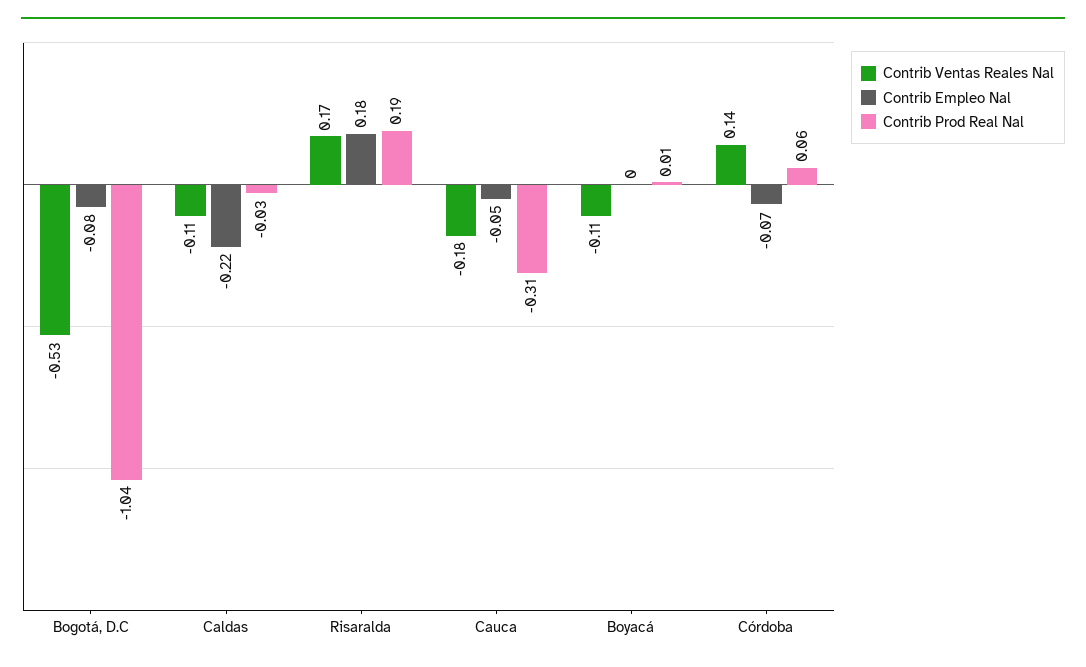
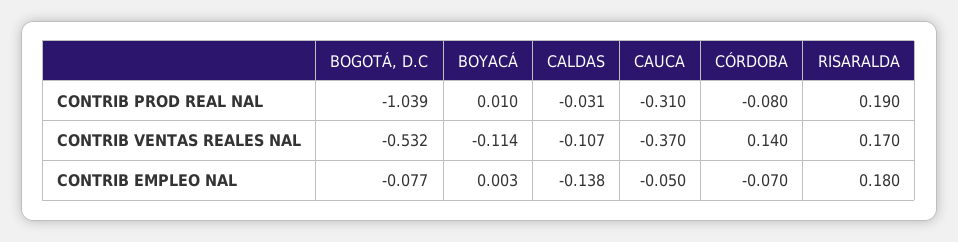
  {
    "Contrib Ventas Reales Nal": {
      "Bogotá, D.C": -0.532,
      "Caldas": -0.107,
      "Risaralda": 0.17,
-     "Cauca": -0.18,
+     "Cauca": -0.37,
      "Boyacá": -0.114,
      "Córdoba": 0.14
    },
    "Contrib Empleo Nal": {
      "Bogotá, D.C": -0.077,
-     "Caldas": -0.22,
+     "Caldas": -0.138,
      "Risaralda": 0.18,
      "Cauca": -0.05,
      "Boyacá": 0.003,
      "Córdoba": -0.07
    },
    "Contrib Prod Real Nal": {
      "Bogotá, D.C": -1.039,
      "Caldas": -0.031,
      "Risaralda": 0.19,
      "Cauca": -0.31,
      "Boyacá": 0.01,
-     "Córdoba": 0.06
+     "Córdoba": -0.08
    }
  }

